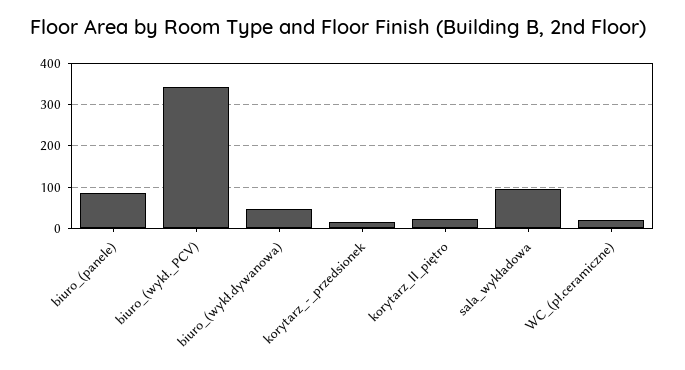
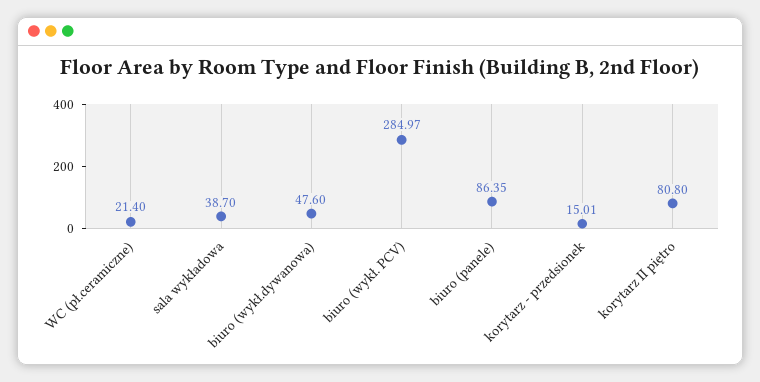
  {
    "biuro_(panele)": 86.35,
-   "biuro_(wykł._PCV)": 340,
+   "biuro_(wykł._PCV)": 284.97,
    "biuro_(wykł.dywanowa)": 47.6,
    "korytarz_-_przedsionek": 15.01,
-   "korytarz_II_piętro": 20,
+   "korytarz_II_piętro": 80.8,
-   "sala_wykładowa": 100,
+   "sala_wykładowa": 38.7,
    "WC_(pł.ceramiczne)": 21.4
  }

